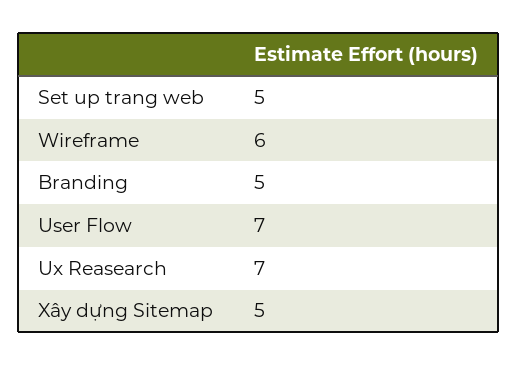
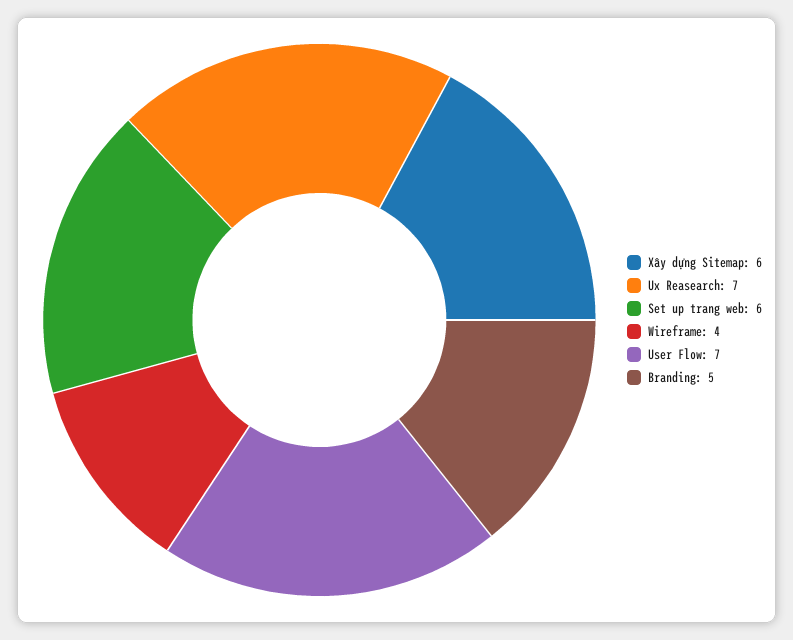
  {
-   "Set up trang web": 5,
+   "Set up trang web": 6,
-   "Wireframe": 6,
+   "Wireframe": 4,
    "Branding": 5,
    "User Flow": 7,
    "Ux Reasearch": 7,
-   "Xây dựng Sitemap": 5
+   "Xây dựng Sitemap": 6
  }

